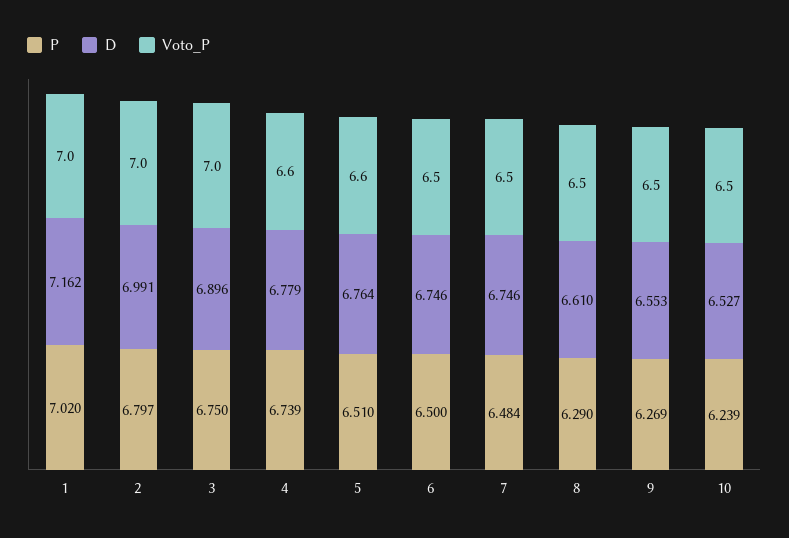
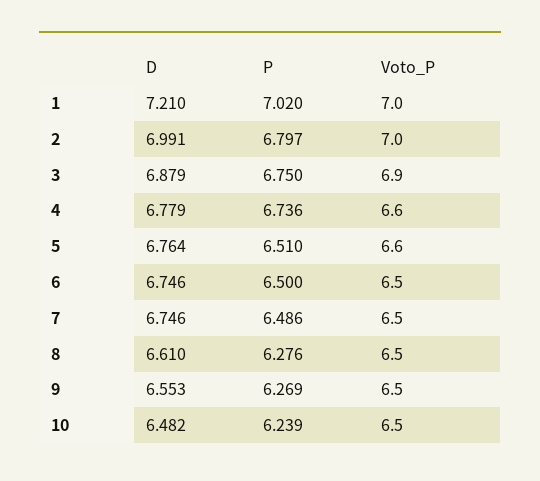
  {
    "P": {
      "1": 7.02,
      "2": 6.797,
      "3": 6.75,
-     "4": 6.739,
+     "4": 6.736,
      "5": 6.51,
      "6": 6.5,
-     "7": 6.484,
+     "7": 6.486,
-     "8": 6.29,
+     "8": 6.276,
      "9": 6.269,
      "10": 6.239
    },
    "D": {
-     "1": 7.162,
+     "1": 7.21,
      "2": 6.991,
-     "3": 6.896,
+     "3": 6.879,
      "4": 6.779,
      "5": 6.764,
      "6": 6.746,
      "7": 6.746,
      "8": 6.61,
      "9": 6.553,
-     "10": 6.527
+     "10": 6.482
    },
    "Voto_P": {
      "1": 7,
      "2": 7,
-     "3": 7,
+     "3": 6.9,
      "4": 6.6,
      "5": 6.6,
      "6": 6.5,
      "7": 6.5,
      "8": 6.5,
      "9": 6.5,
      "10": 6.5
    }
  }

